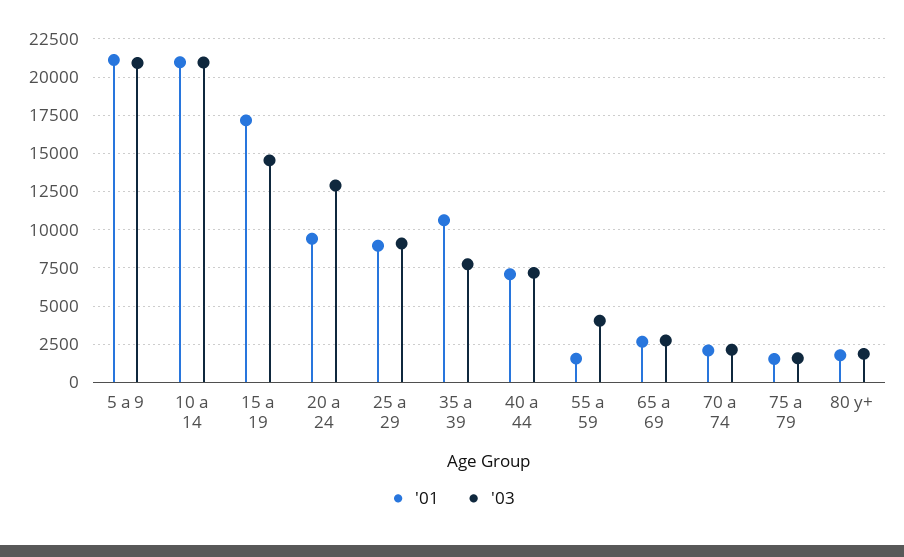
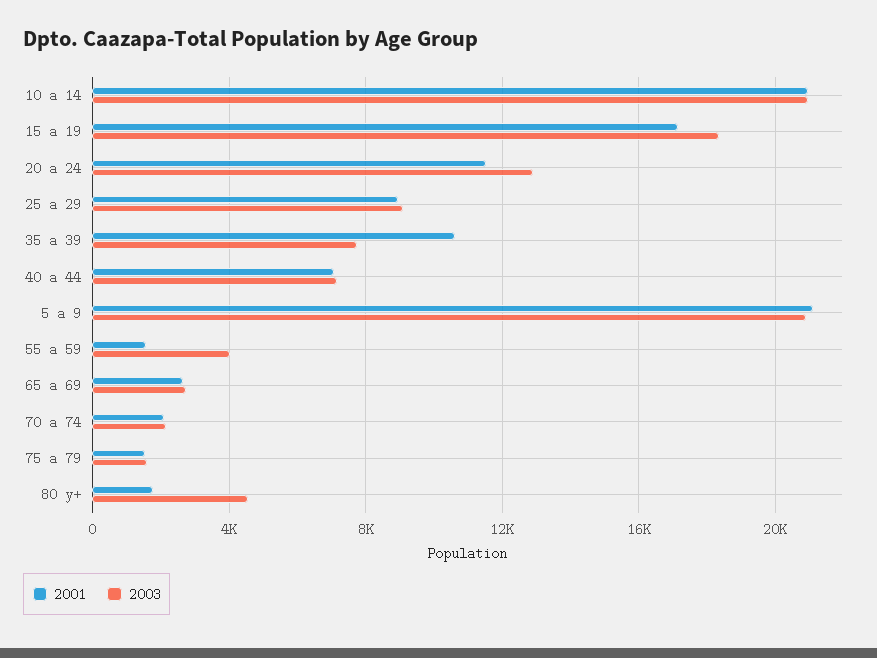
  {
    "'01": {
      "5 a 9": 21000,
      "10 a 14": 21000,
      "15 a 19": 17000,
-     "20 a 24": 9500,
+     "20 a 24": 11500,
      "25 a 29": 9000,
      "35 a 39": 10500,
      "40 a 44": 7000,
      "55 a 59": 1500,
      "65 a 69": 2500,
      "70 a 74": 2000,
      "75 a 79": 1500,
      "80 y+": 2000
    },
    "'03": {
      "5 a 9": 21000,
      "10 a 14": 21000,
-     "15 a 19": 14500,
+     "15 a 19": 18500,
      "20 a 24": 13000,
      "25 a 29": 9000,
      "35 a 39": 7500,
      "40 a 44": 7000,
      "55 a 59": 4000,
      "65 a 69": 3000,
      "70 a 74": 2000,
      "75 a 79": 1500,
-     "80 y+": 2000
+     "80 y+": 4500
    }
  }

